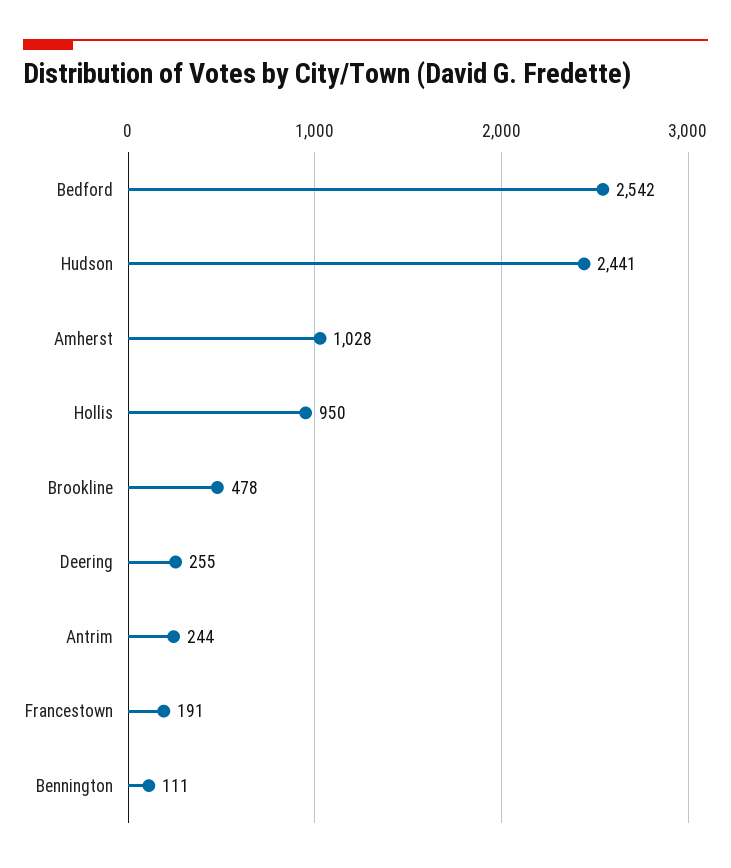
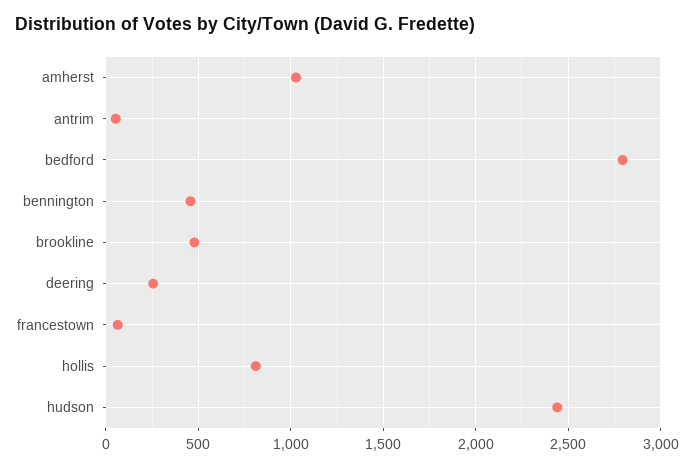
  {
-   "Bedford": 2542,
+   "Bedford": 2800,
    "Hudson": 2441,
    "Amherst": 1028,
-   "Hollis": 950,
+   "Hollis": 800,
    "Brookline": 478,
    "Deering": 255,
-   "Antrim": 244,
+   "Antrim": 50,
-   "Francestown": 191,
+   "Francestown": 50,
-   "Bennington": 111
+   "Bennington": 450
  }

